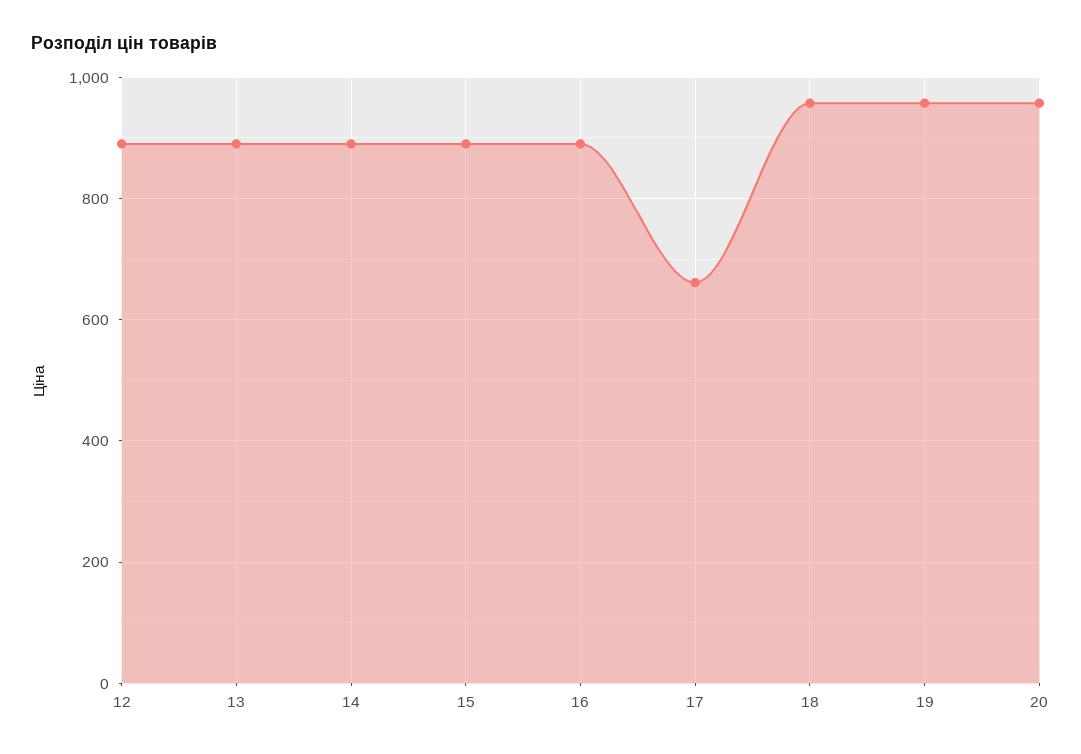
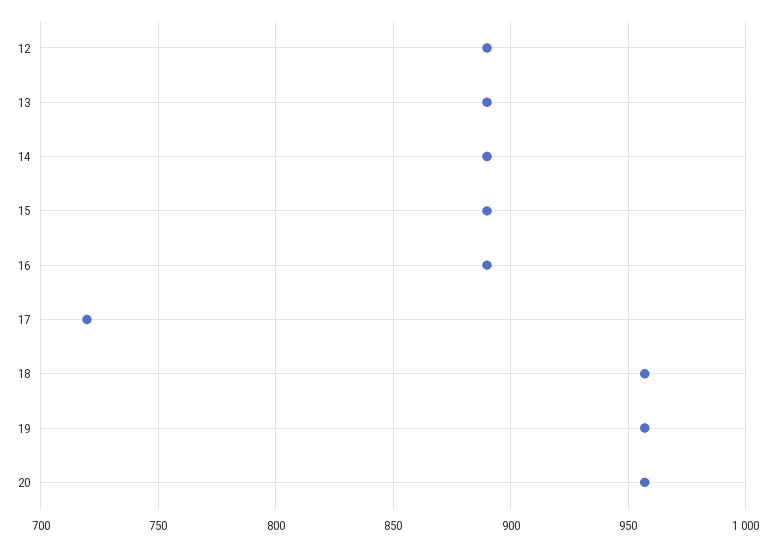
  {
    "12": 890,
    "13": 890,
    "14": 890,
    "15": 890,
    "16": 890,
-   "17": 660,
+   "17": 720,
    "18": 955,
    "19": 955,
    "20": 955
  }

